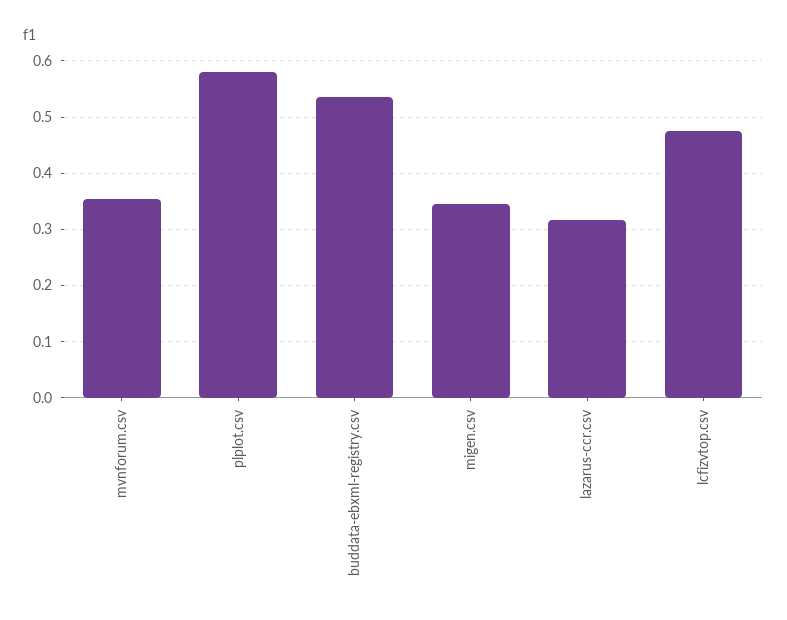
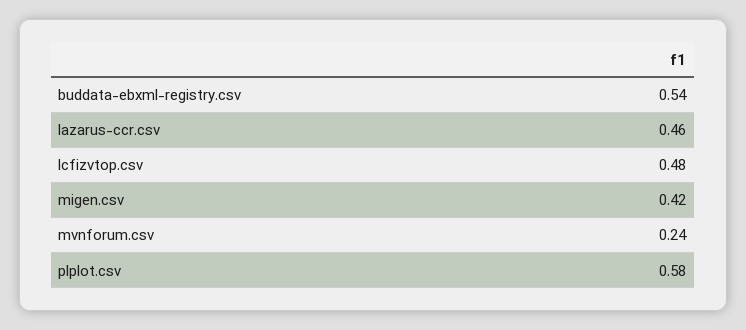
  {
-   "mvnforum.csv": 0.36,
+   "mvnforum.csv": 0.24,
    "plplot.csv": 0.58,
    "buddata-ebxml-registry.csv": 0.54,
-   "migen.csv": 0.34,
+   "migen.csv": 0.42,
-   "lazarus-ccr.csv": 0.32,
+   "lazarus-ccr.csv": 0.46,
    "lcfizvtop.csv": 0.48
  }

